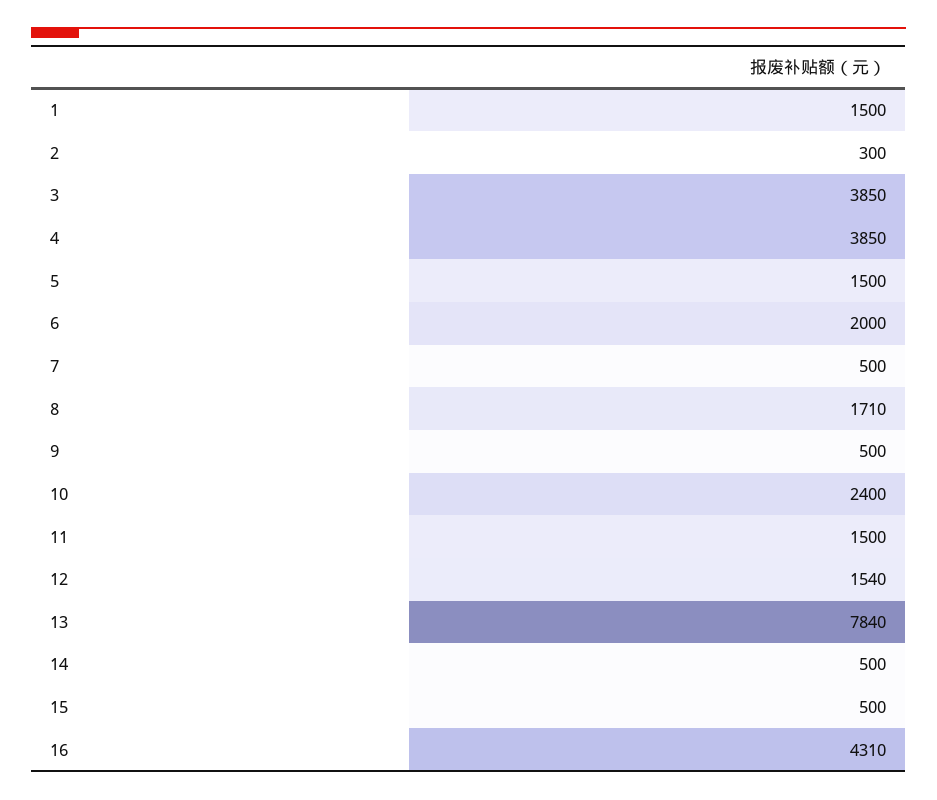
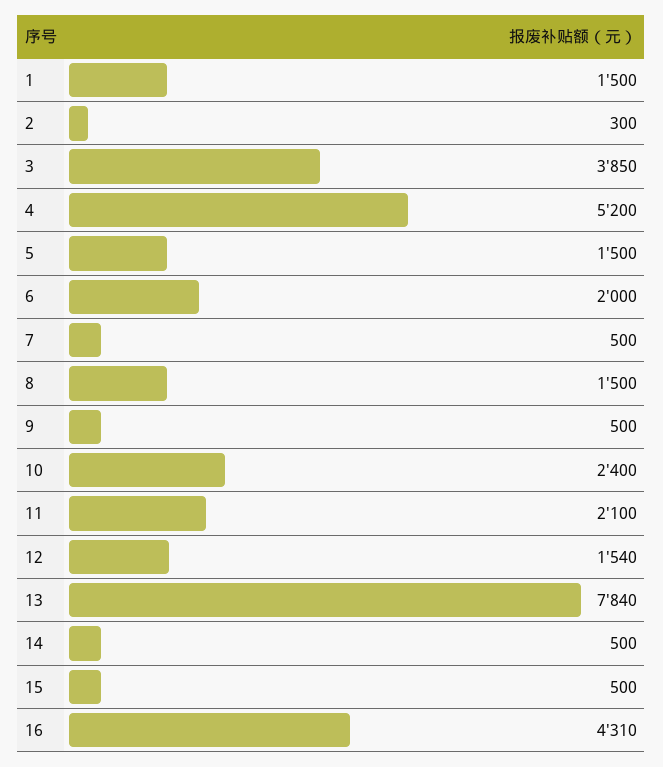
  {
    "1": 1500,
    "2": 300,
    "3": 3850,
-   "4": 3850,
+   "4": 5200,
    "5": 1500,
    "6": 2000,
    "7": 500,
-   "8": 1710,
+   "8": 1500,
    "9": 500,
    "10": 2400,
-   "11": 1500,
+   "11": 2100,
    "12": 1540,
    "13": 7840,
    "14": 500,
    "15": 500,
    "16": 4310
  }

